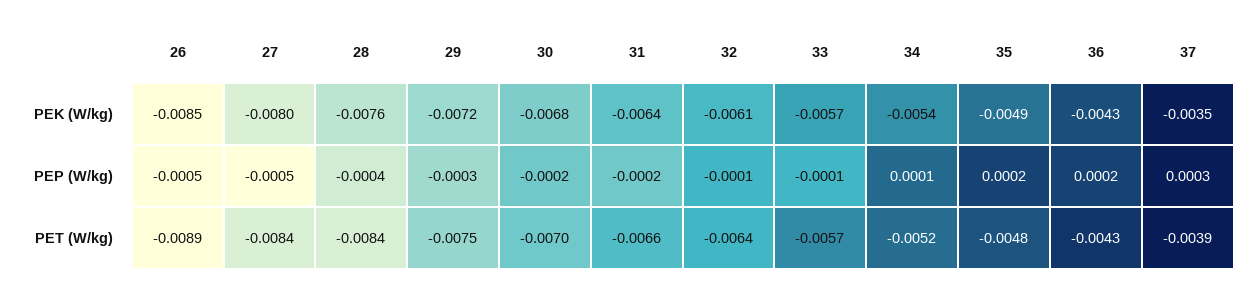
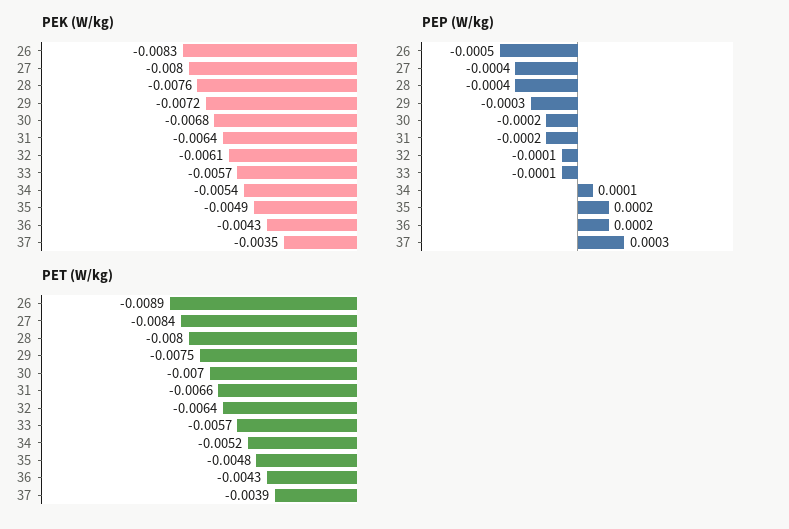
  {
    "PEK (W/kg)": {
-     "26": -0.0085,
+     "26": -0.0083,
      "27": -0.008,
      "28": -0.0076,
      "29": -0.0072,
      "30": -0.0068,
      "31": -0.0064,
      "32": -0.0061,
      "33": -0.0057,
      "34": -0.0054,
      "35": -0.0049,
      "36": -0.0043,
      "37": -0.0035
    },
    "PEP (W/kg)": {
      "26": -0.0005,
-     "27": -0.0005,
+     "27": -0.0004,
      "28": -0.0004,
      "29": -0.0003,
      "30": -0.0002,
      "31": -0.0002,
      "32": -0.0001,
      "33": -0.0001,
      "34": 0.0001,
      "35": 0.0002,
      "36": 0.0002,
      "37": 0.0003
    },
    "PET (W/kg)": {
      "26": -0.0089,
      "27": -0.0084,
-     "28": -0.0084,
+     "28": -0.008,
      "29": -0.0075,
      "30": -0.007,
      "31": -0.0066,
      "32": -0.0064,
      "33": -0.0057,
      "34": -0.0052,
      "35": -0.0048,
      "36": -0.0043,
      "37": -0.0039
    }
  }

